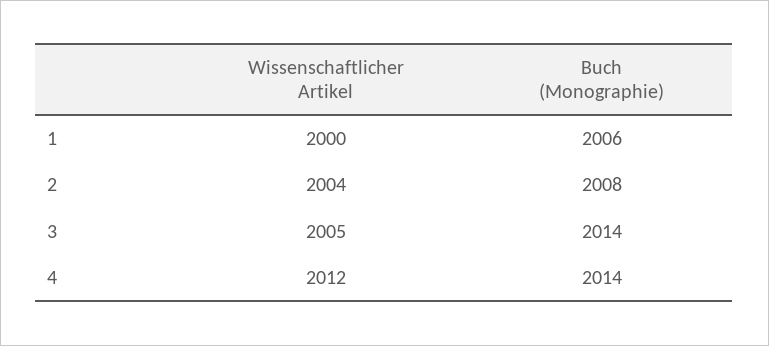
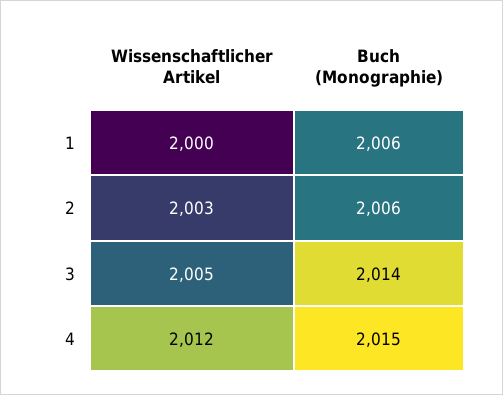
  {
    "Wissenschaftlicher Artikel": {
      "1": 2000,
-     "2": 2004,
+     "2": 2003,
      "3": 2005,
      "4": 2012
    },
    "Buch (Monographie)": {
      "1": 2006,
-     "2": 2008,
+     "2": 2006,
      "3": 2014,
-     "4": 2014
+     "4": 2015
    }
  }

